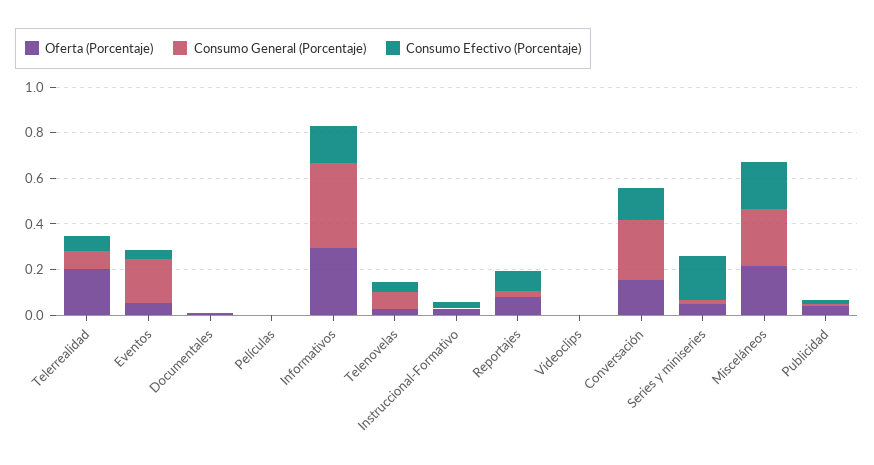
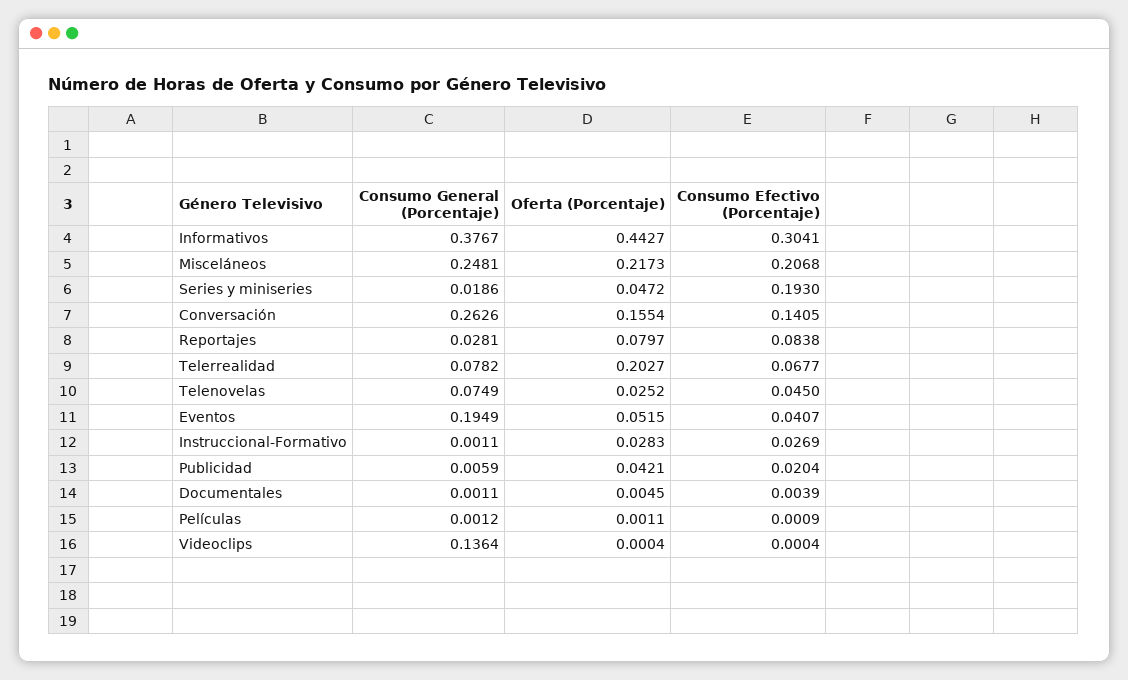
  {
    "Oferta (Porcentaje)": {
      "Telerrealidad": 0.2027,
      "Eventos": 0.0515,
      "Documentales": 0.0045,
      "Películas": 0.0011,
-     "Informativos": 0.3,
+     "Informativos": 0.4427,
      "Telenovelas": 0.0252,
      "Instruccional-Formativo": 0.0283,
      "Reportajes": 0.0797,
      "Videoclips": 0.0004,
      "Conversación": 0.1554,
      "Series y miniseries": 0.0472,
      "Misceláneos": 0.2173,
      "Publicidad": 0.0421
    },
    "Consumo General (Porcentaje)": {
      "Telerrealidad": 0.0782,
      "Eventos": 0.1949,
      "Documentales": 0.0011,
      "Películas": 0.0012,
      "Informativos": 0.3767,
      "Telenovelas": 0.0749,
      "Instruccional-Formativo": 0.0011,
      "Reportajes": 0.0281,
-     "Videoclips": 0,
+     "Videoclips": 0.1364,
      "Conversación": 0.2626,
      "Series y miniseries": 0.0186,
      "Misceláneos": 0.2481,
      "Publicidad": 0.0059
    },
    "Consumo Efectivo (Porcentaje)": {
      "Telerrealidad": 0.0677,
      "Eventos": 0.0407,
      "Documentales": 0.0039,
      "Películas": 0.0009,
-     "Informativos": 0.15,
+     "Informativos": 0.3041,
      "Telenovelas": 0.045,
      "Instruccional-Formativo": 0.0269,
      "Reportajes": 0.0838,
      "Videoclips": 0.0004,
      "Conversación": 0.1405,
      "Series y miniseries": 0.193,
      "Misceláneos": 0.2068,
      "Publicidad": 0.0204
    }
  }

